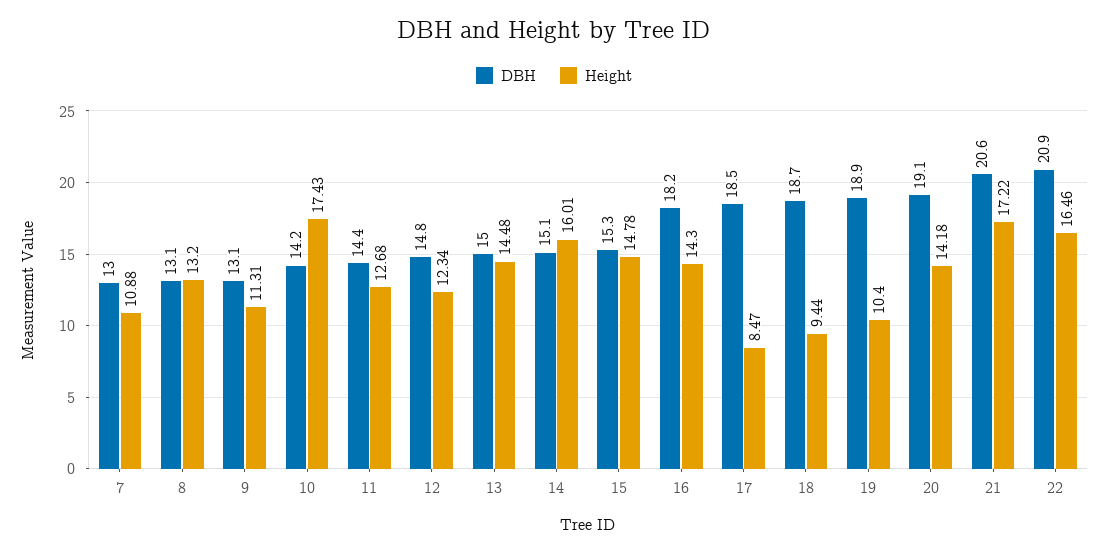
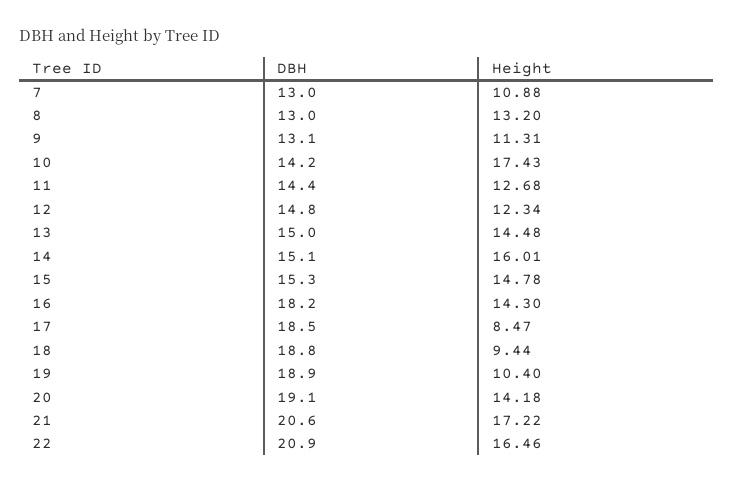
  {
    "DBH": {
      "7": 13,
-     "8": 13.1,
+     "8": 13,
      "9": 13.1,
      "10": 14.2,
      "11": 14.4,
      "12": 14.8,
      "13": 15,
      "14": 15.1,
      "15": 15.3,
      "16": 18.2,
      "17": 18.5,
-     "18": 18.7,
+     "18": 18.8,
      "19": 18.9,
      "20": 19.1,
      "21": 20.6,
      "22": 20.9
    },
    "Height": {
      "7": 10.88,
      "8": 13.2,
      "9": 11.31,
      "10": 17.43,
      "11": 12.68,
      "12": 12.34,
      "13": 14.48,
      "14": 16.01,
      "15": 14.78,
      "16": 14.3,
      "17": 8.47,
      "18": 9.44,
      "19": 10.4,
      "20": 14.18,
      "21": 17.22,
      "22": 16.46
    }
  }

